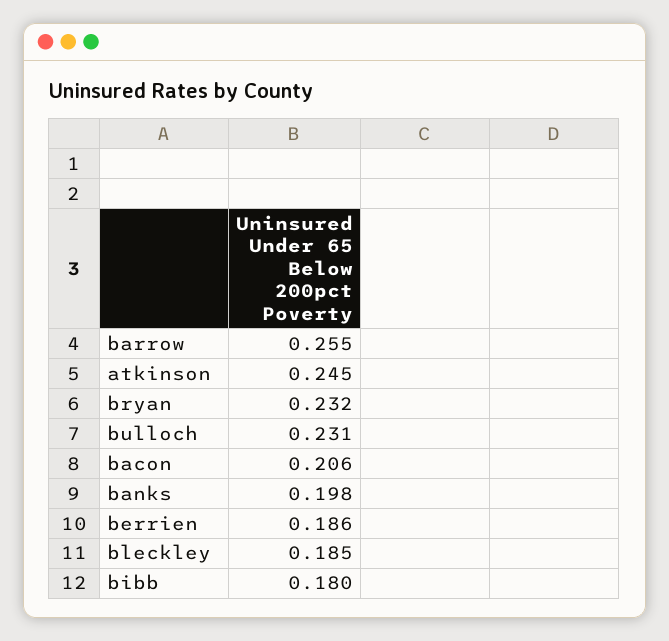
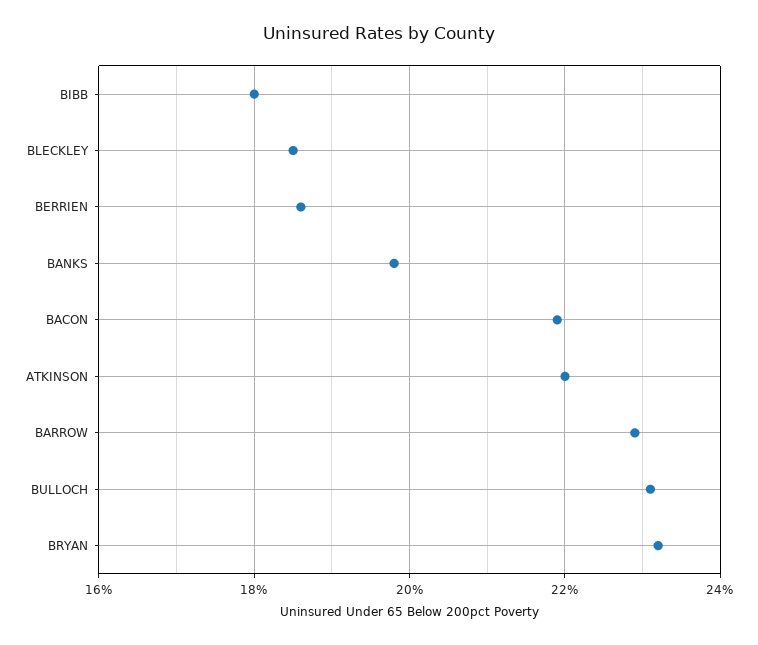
  {
-   "barrow": 0.255,
+   "barrow": 0.23,
-   "atkinson": 0.245,
+   "atkinson": 0.22,
    "bryan": 0.232,
    "bulloch": 0.231,
-   "bacon": 0.206,
+   "bacon": 0.22,
    "banks": 0.198,
    "berrien": 0.186,
    "bleckley": 0.185,
    "bibb": 0.18
  }

